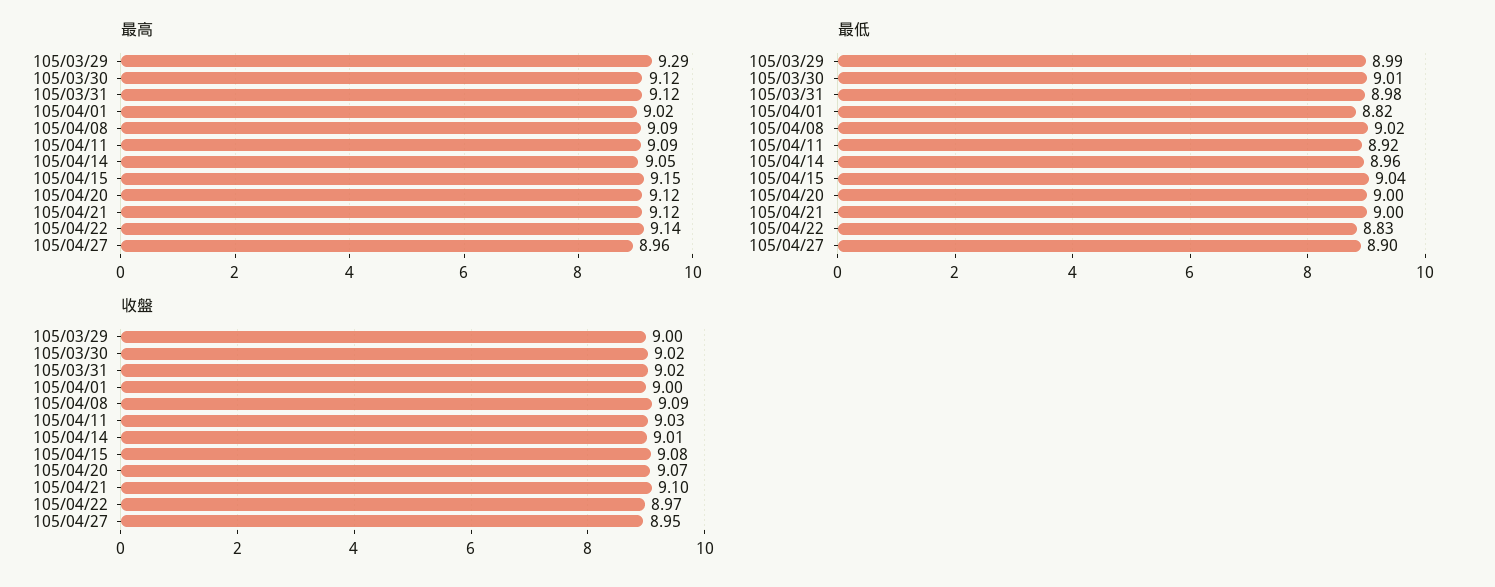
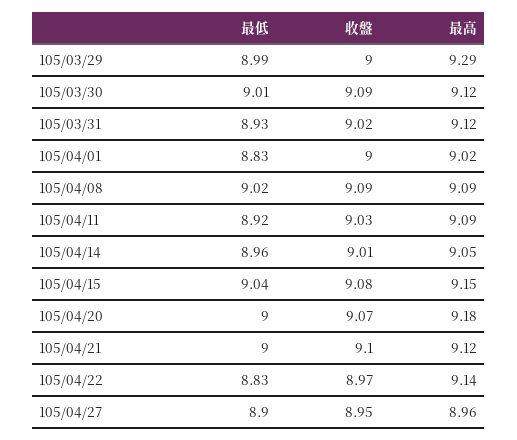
  {
    "最高": {
      "105/03/29": 9.29,
      "105/03/30": 9.12,
      "105/03/31": 9.12,
      "105/04/01": 9.02,
      "105/04/08": 9.09,
      "105/04/11": 9.09,
      "105/04/14": 9.05,
      "105/04/15": 9.15,
-     "105/04/20": 9.12,
+     "105/04/20": 9.18,
      "105/04/21": 9.12,
      "105/04/22": 9.14,
      "105/04/27": 8.96
    },
    "最低": {
      "105/03/29": 8.99,
      "105/03/30": 9.01,
-     "105/03/31": 8.98,
+     "105/03/31": 8.93,
-     "105/04/01": 8.82,
+     "105/04/01": 8.83,
      "105/04/08": 9.02,
      "105/04/11": 8.92,
      "105/04/14": 8.96,
      "105/04/15": 9.04,
      "105/04/20": 9,
      "105/04/21": 9,
      "105/04/22": 8.83,
      "105/04/27": 8.9
    },
    "收盤": {
      "105/03/29": 9,
-     "105/03/30": 9.02,
+     "105/03/30": 9.09,
      "105/03/31": 9.02,
      "105/04/01": 9,
      "105/04/08": 9.09,
      "105/04/11": 9.03,
      "105/04/14": 9.01,
      "105/04/15": 9.08,
      "105/04/20": 9.07,
      "105/04/21": 9.1,
      "105/04/22": 8.97,
      "105/04/27": 8.95
    }
  }

